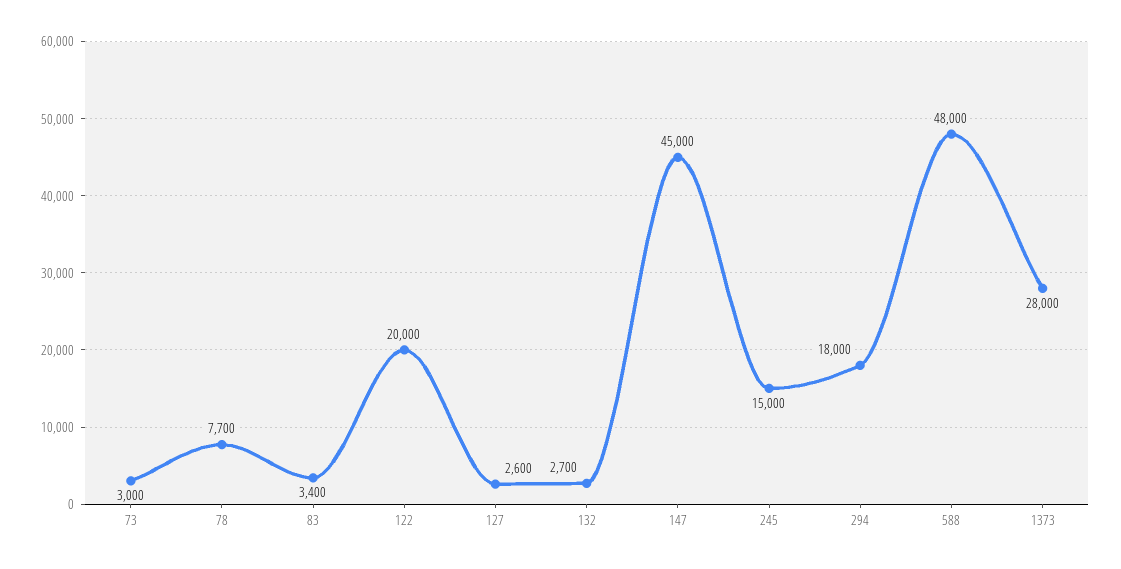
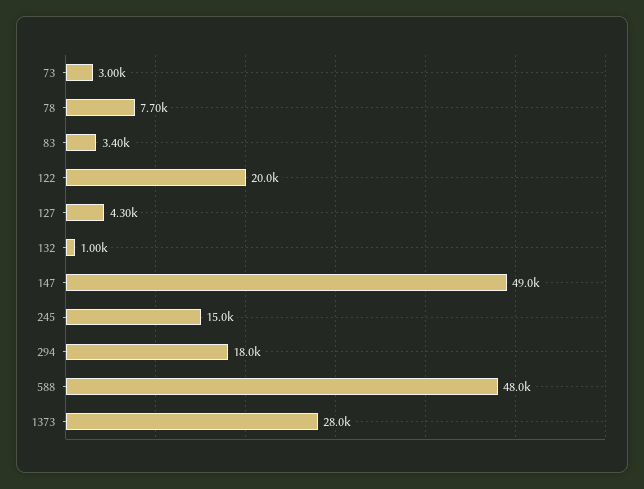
  {
    "73": 3000,
    "78": 7700,
    "83": 3400,
    "122": 20000,
-   "127": 2600,
+   "127": 4300,
-   "132": 2700,
+   "132": 1000,
-   "147": 45000,
+   "147": 49000,
    "245": 15000,
    "294": 18000,
    "588": 48000,
    "1373": 28000
  }

